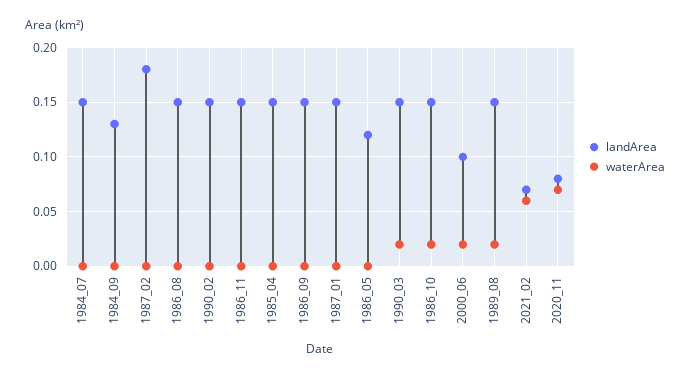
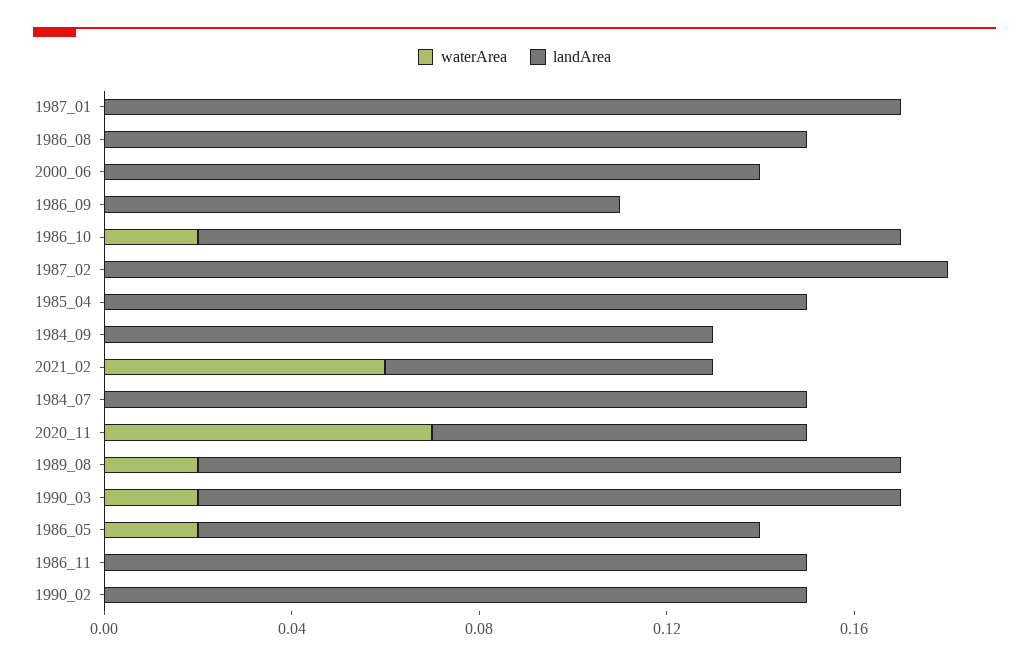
  {
    "landArea": {
      "1984_07": 0.15,
      "1984_09": 0.13,
      "1987_02": 0.18,
      "1986_08": 0.15,
      "1990_02": 0.15,
      "1986_11": 0.15,
      "1985_04": 0.15,
-     "1986_09": 0.15,
+     "1986_09": 0.11,
-     "1987_01": 0.15,
+     "1987_01": 0.17,
      "1986_05": 0.12,
      "1990_03": 0.15,
      "1986_10": 0.15,
-     "2000_06": 0.1,
+     "2000_06": 0.14,
      "1989_08": 0.15,
      "2021_02": 0.07,
      "2020_11": 0.08
    },
    "waterArea": {
      "1984_07": 0,
      "1984_09": 0,
      "1987_02": 0,
      "1986_08": 0,
      "1990_02": 0,
      "1986_11": 0,
      "1985_04": 0,
      "1986_09": 0,
      "1987_01": 0,
-     "1986_05": 0,
+     "1986_05": 0.02,
      "1990_03": 0.02,
      "1986_10": 0.02,
-     "2000_06": 0.02,
+     "2000_06": 0,
      "1989_08": 0.02,
      "2021_02": 0.06,
      "2020_11": 0.07
    }
  }

